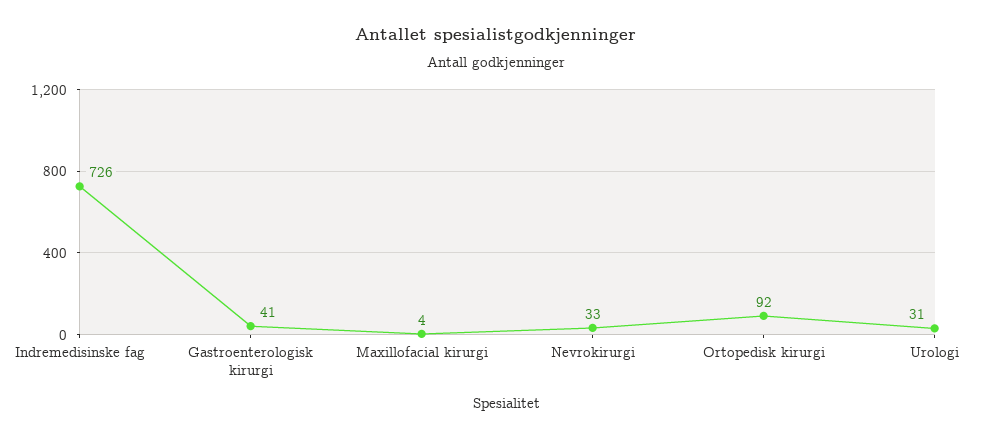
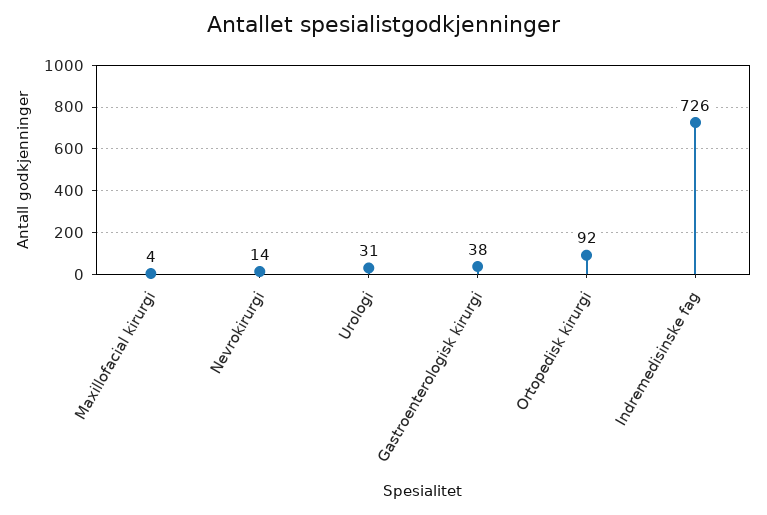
  {
    "Indremedisinske fag": 726,
-   "Gastroenterologisk kirurgi": 41,
+   "Gastroenterologisk kirurgi": 38,
    "Maxillofacial kirurgi": 4,
-   "Nevrokirurgi": 33,
+   "Nevrokirurgi": 14,
    "Ortopedisk kirurgi": 92,
    "Urologi": 31
  }

